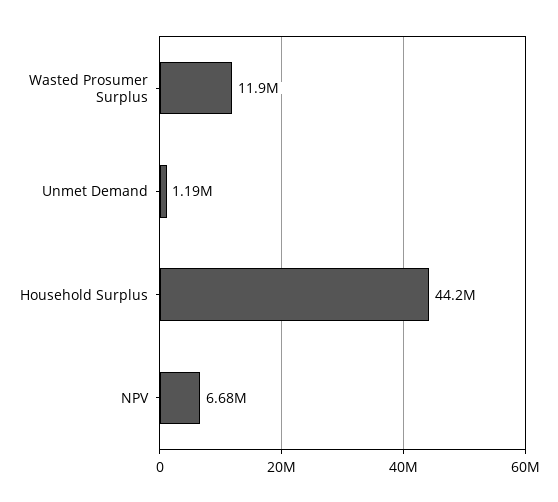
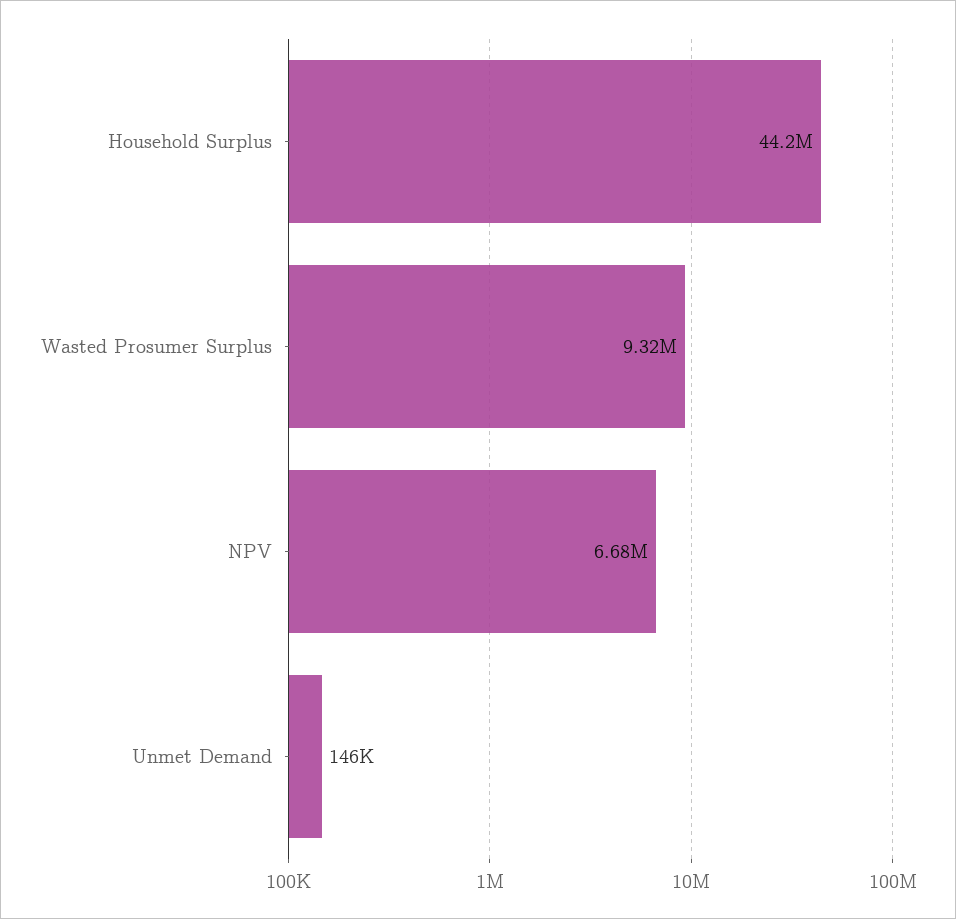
  {
-   "Wasted Prosumer Surplus": 11900000,
+   "Wasted Prosumer Surplus": 9320000,
-   "Unmet Demand": 1190000,
+   "Unmet Demand": 146000,
    "Household Surplus": 44200000,
    "NPV": 6680000
  }

